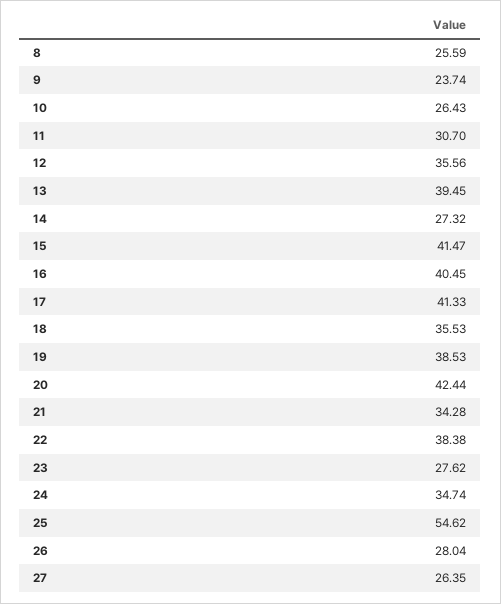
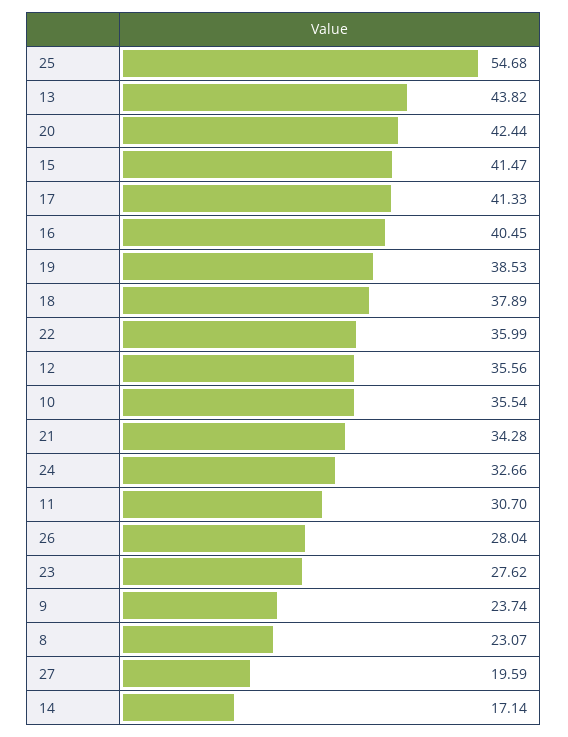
  {
-   "8": 25.59,
+   "8": 23.07,
    "9": 23.74,
-   "10": 26.43,
+   "10": 35.54,
    "11": 30.7,
    "12": 35.56,
-   "13": 39.45,
+   "13": 43.82,
-   "14": 27.32,
+   "14": 17.14,
    "15": 41.47,
    "16": 40.45,
    "17": 41.33,
-   "18": 35.53,
+   "18": 37.89,
    "19": 38.53,
    "20": 42.44,
    "21": 34.28,
-   "22": 38.38,
+   "22": 35.99,
    "23": 27.62,
-   "24": 34.74,
+   "24": 32.66,
-   "25": 54.62,
+   "25": 54.68,
    "26": 28.04,
-   "27": 26.35
+   "27": 19.59
  }

